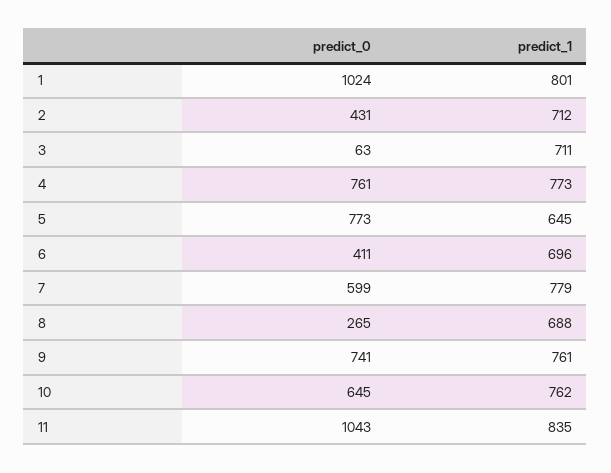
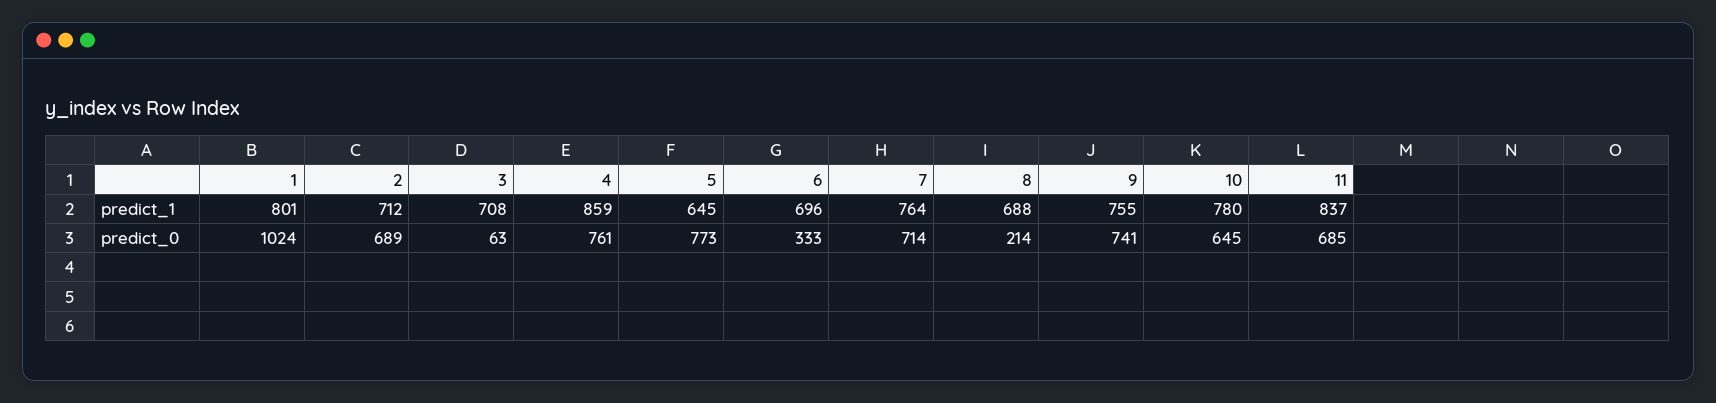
  {
    "predict_0": {
      "1": 1024,
-     "2": 431,
+     "2": 689,
      "3": 63,
      "4": 761,
      "5": 773,
-     "6": 411,
+     "6": 333,
-     "7": 599,
+     "7": 714,
-     "8": 265,
+     "8": 214,
      "9": 741,
      "10": 645,
-     "11": 1043
+     "11": 685
    },
    "predict_1": {
      "1": 801,
      "2": 712,
-     "3": 711,
+     "3": 708,
-     "4": 773,
+     "4": 859,
      "5": 645,
      "6": 696,
-     "7": 779,
+     "7": 764,
      "8": 688,
-     "9": 761,
+     "9": 755,
-     "10": 762,
+     "10": 780,
-     "11": 835
+     "11": 837
    }
  }

